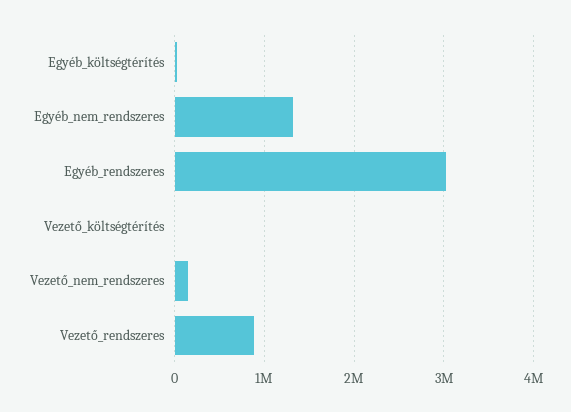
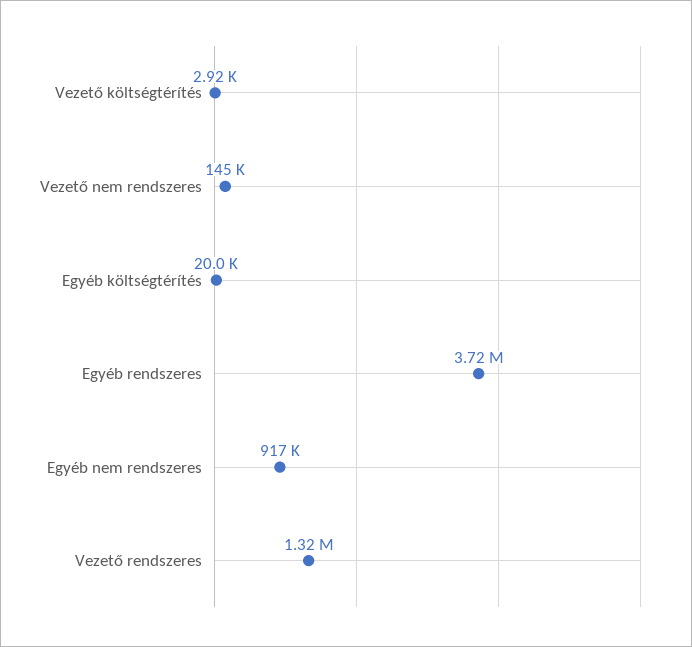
  {
    "Egyéb_költségtérítés": 20000,
-   "Egyéb_nem_rendszeres": 1300000,
+   "Egyéb_nem_rendszeres": 917000,
-   "Egyéb_rendszeres": 3000000,
+   "Egyéb_rendszeres": 3720000,
    "Vezető_költségtérítés": 2920,
    "Vezető_nem_rendszeres": 145000,
-   "Vezető_rendszeres": 900000
+   "Vezető_rendszeres": 1320000
  }

